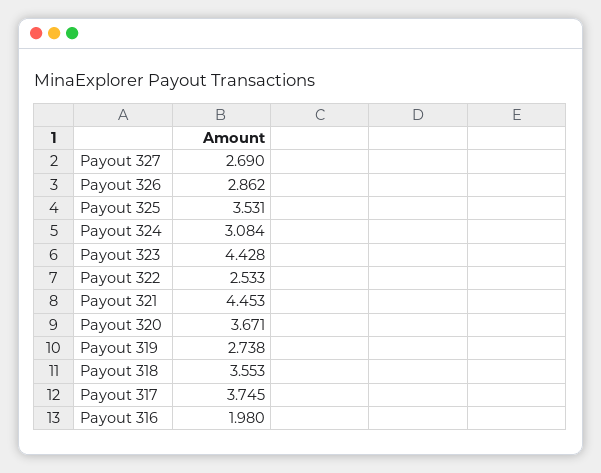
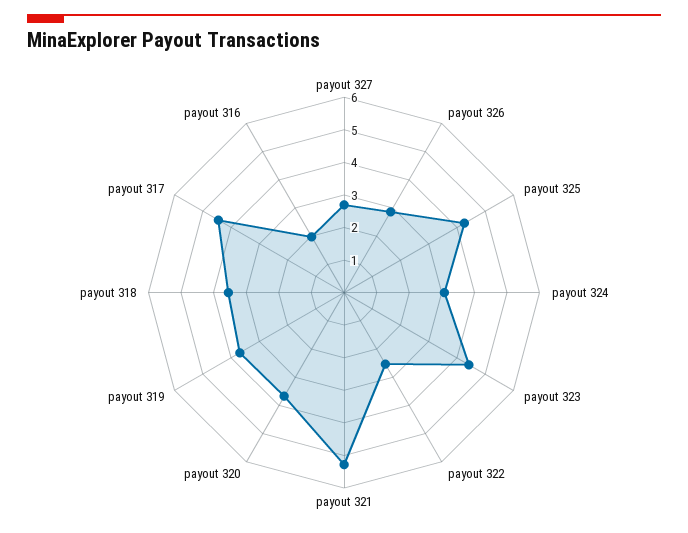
  {
    "Payout 327": 2.69,
    "Payout 326": 2.862,
-   "Payout 325": 3.531,
+   "Payout 325": 4.25,
    "Payout 324": 3.084,
    "Payout 323": 4.428,
    "Payout 322": 2.533,
-   "Payout 321": 4.453,
+   "Payout 321": 5.25,
    "Payout 320": 3.671,
-   "Payout 319": 2.738,
+   "Payout 319": 3.75,
    "Payout 318": 3.553,
-   "Payout 317": 3.745,
+   "Payout 317": 4.5,
    "Payout 316": 1.98
  }

